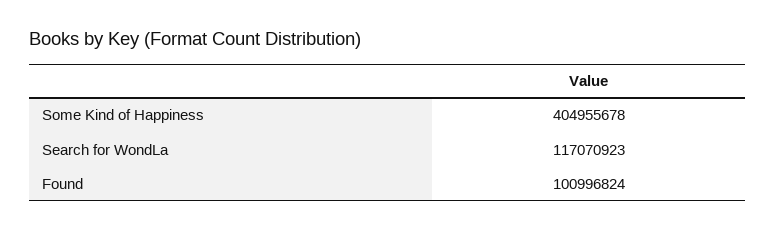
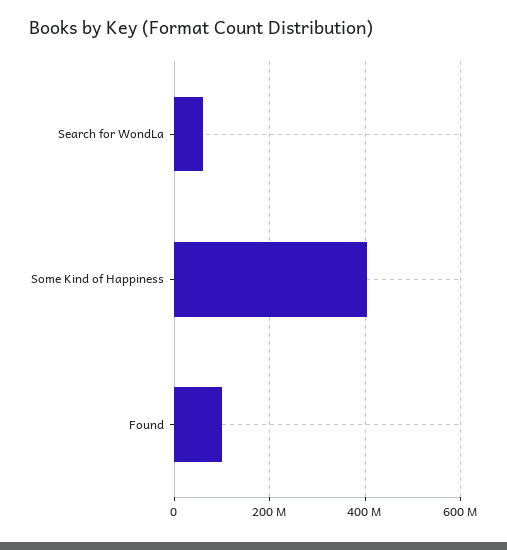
  {
    "Some Kind of Happiness": 404955678,
-   "Search for WondLa": 117070923,
+   "Search for WondLa": 60000000,
    "Found": 100996824
  }

